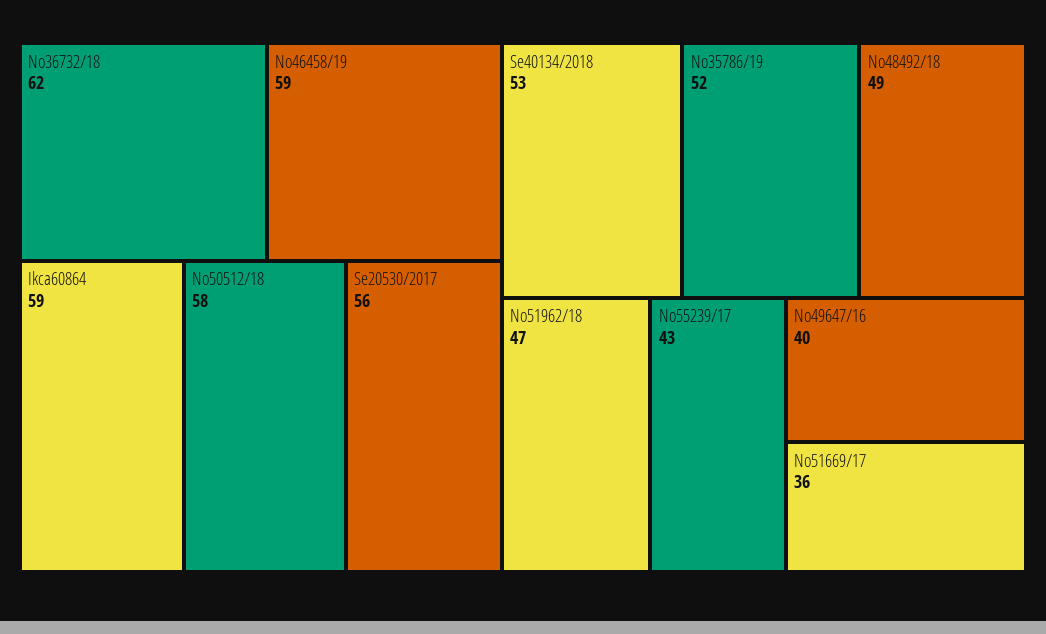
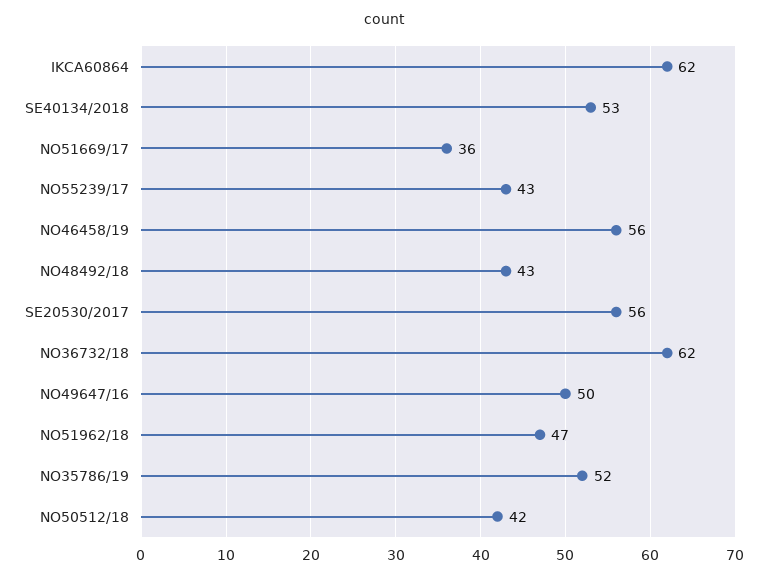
  {
    "No36732/18": 62,
-   "No46458/19": 59,
+   "No46458/19": 56,
-   "Ikca60864": 59,
+   "Ikca60864": 62,
-   "No50512/18": 58,
+   "No50512/18": 42,
    "Se20530/2017": 56,
    "Se40134/2018": 53,
    "No35786/19": 52,
-   "No48492/18": 49,
+   "No48492/18": 43,
    "No51962/18": 47,
    "No55239/17": 43,
-   "No49647/16": 40,
+   "No49647/16": 50,
    "No51669/17": 36
  }

